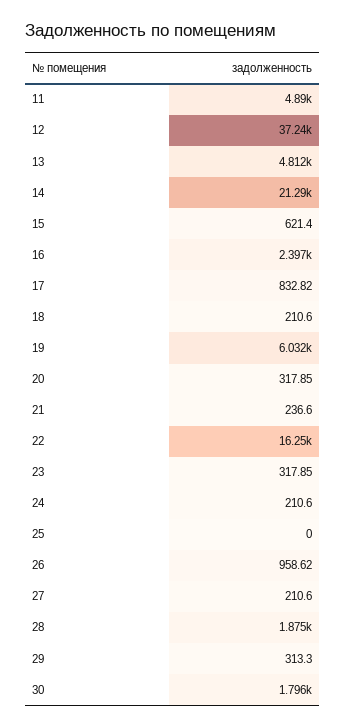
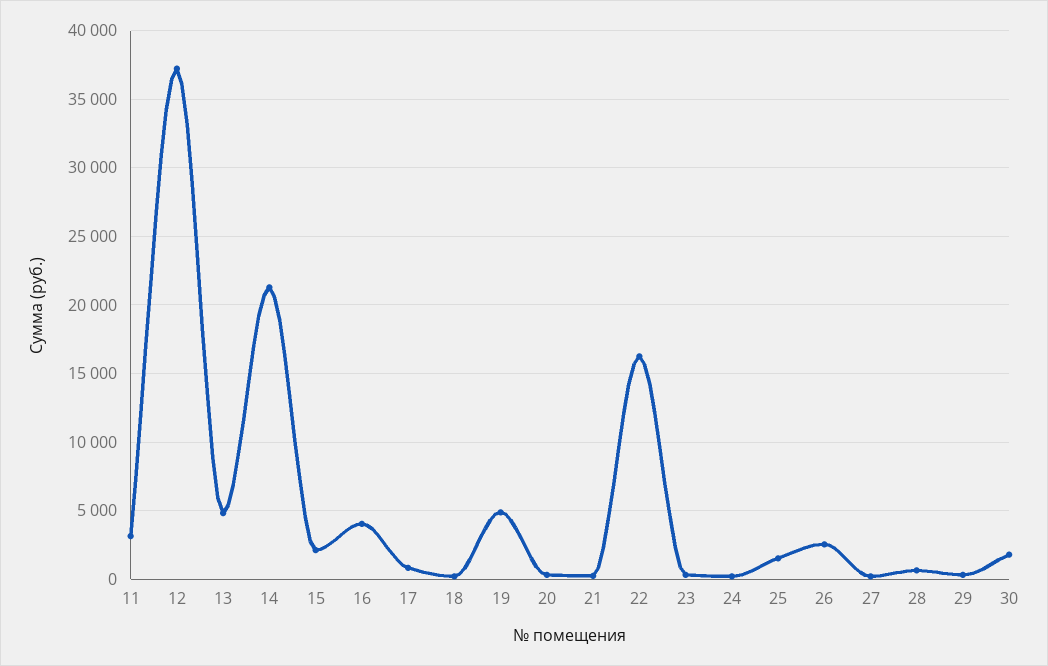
  {
-   "11": 4890,
+   "11": 3000,
    "12": 37240,
    "13": 4812,
    "14": 21290,
-   "15": 621.4,
+   "15": 2000,
-   "16": 2397,
+   "16": 4000,
    "17": 832.82,
    "18": 210.6,
-   "19": 6032,
+   "19": 5000,
    "20": 317.85,
    "21": 236.6,
    "22": 16250,
    "23": 317.85,
    "24": 210.6,
-   "25": 0,
+   "25": 1500,
-   "26": 958.62,
+   "26": 2500,
    "27": 210.6,
-   "28": 1875,
+   "28": 500,
    "29": 313.3,
    "30": 1796
  }

